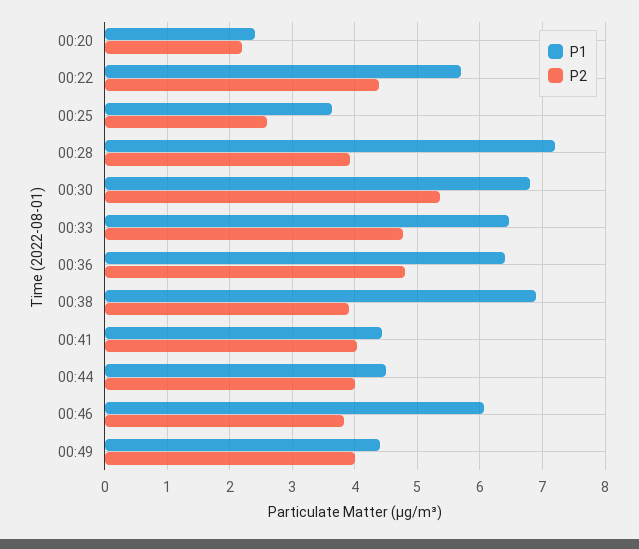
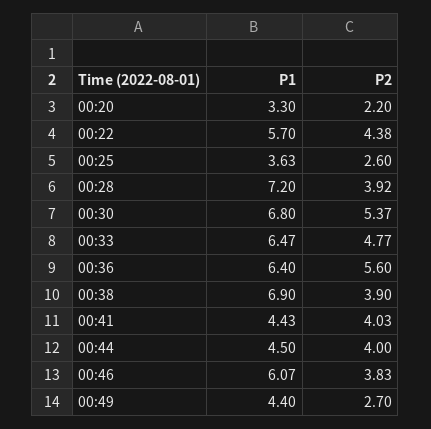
  {
    "P1": {
-     "00:20": 2.4,
+     "00:20": 3.3,
      "00:22": 5.7,
      "00:25": 3.63,
      "00:28": 7.2,
      "00:30": 6.8,
      "00:33": 6.47,
      "00:36": 6.4,
      "00:38": 6.9,
      "00:41": 4.43,
      "00:44": 4.5,
      "00:46": 6.07,
      "00:49": 4.4
    },
    "P2": {
      "00:20": 2.2,
      "00:22": 4.38,
      "00:25": 2.6,
      "00:28": 3.92,
      "00:30": 5.37,
      "00:33": 4.77,
-     "00:36": 4.8,
+     "00:36": 5.6,
      "00:38": 3.9,
      "00:41": 4.03,
      "00:44": 4,
      "00:46": 3.83,
-     "00:49": 4
+     "00:49": 2.7
    }
  }

